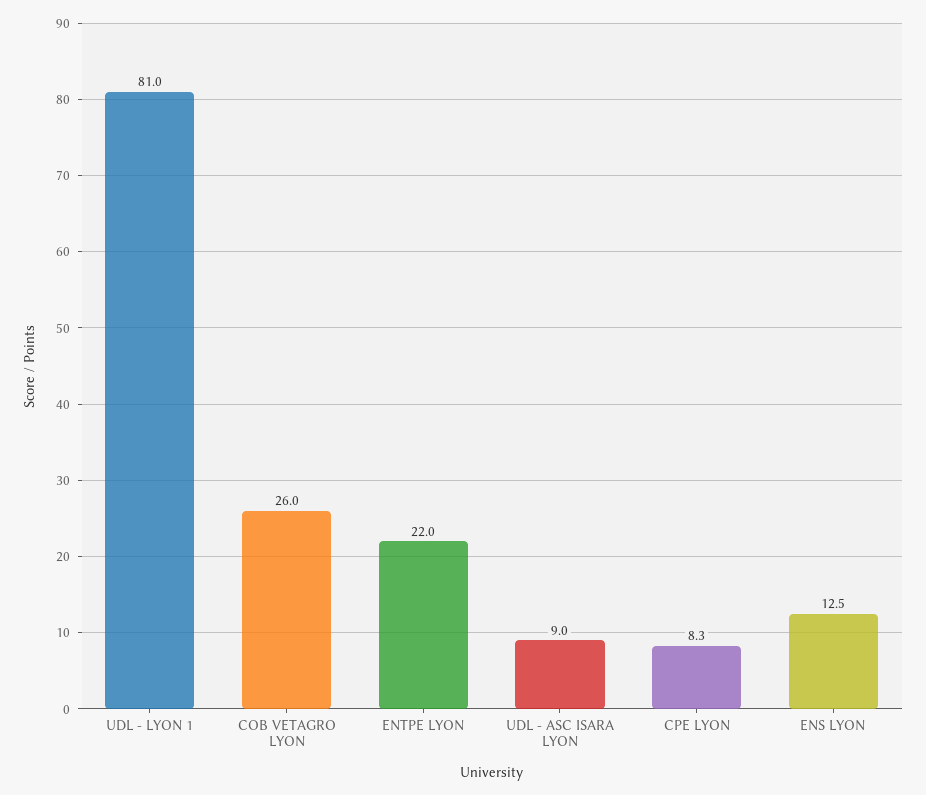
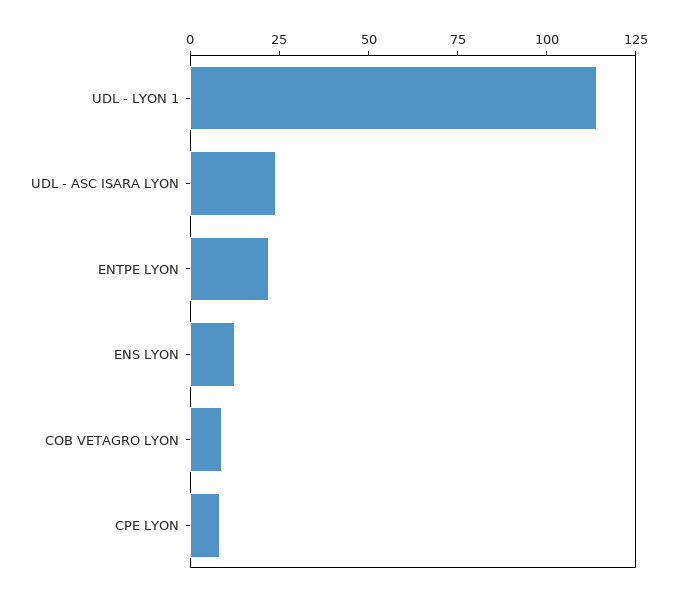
  {
-   "UDL - LYON 1": 81,
+   "UDL - LYON 1": 115,
-   "COB VETAGRO LYON": 26,
+   "COB VETAGRO LYON": 10,
    "ENTPE LYON": 22,
-   "UDL - ASC ISARA LYON": 9,
+   "UDL - ASC ISARA LYON": 25,
    "CPE LYON": 8.3,
    "ENS LYON": 12.5
  }

